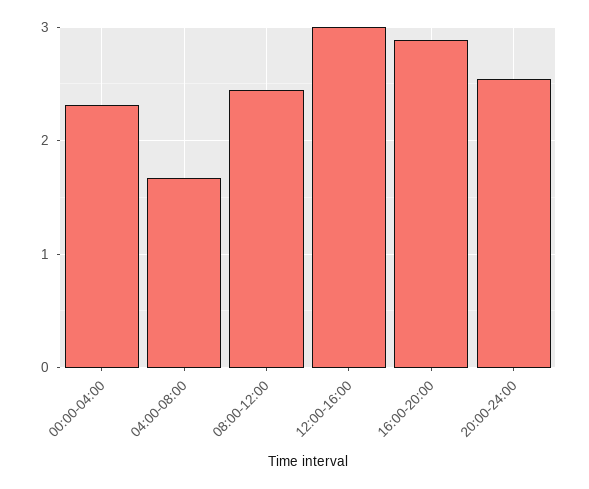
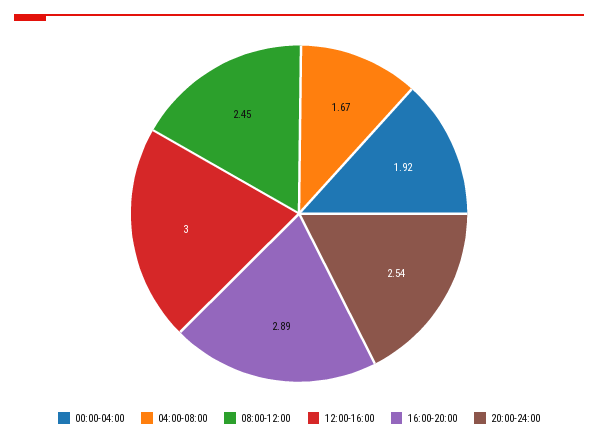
  {
-   "00:00-04:00": 2.3,
+   "00:00-04:00": 1.92,
    "04:00-08:00": 1.67,
    "08:00-12:00": 2.45,
    "12:00-16:00": 3,
    "16:00-20:00": 2.89,
    "20:00-24:00": 2.54
  }

